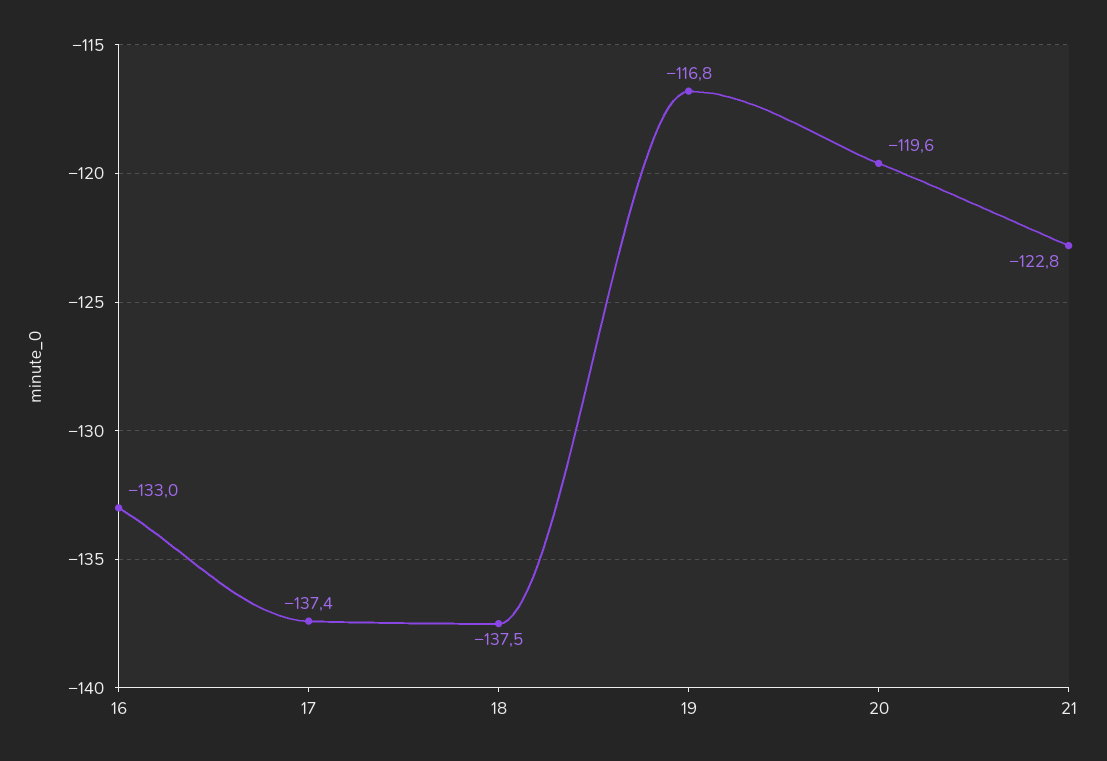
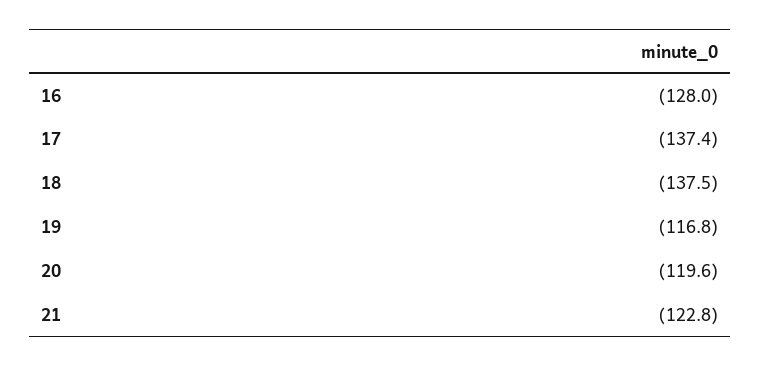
  {
-   "16": -133,
+   "16": -128,
    "17": -137.4,
    "18": -137.5,
    "19": -116.8,
    "20": -119.6,
    "21": -122.8
  }

